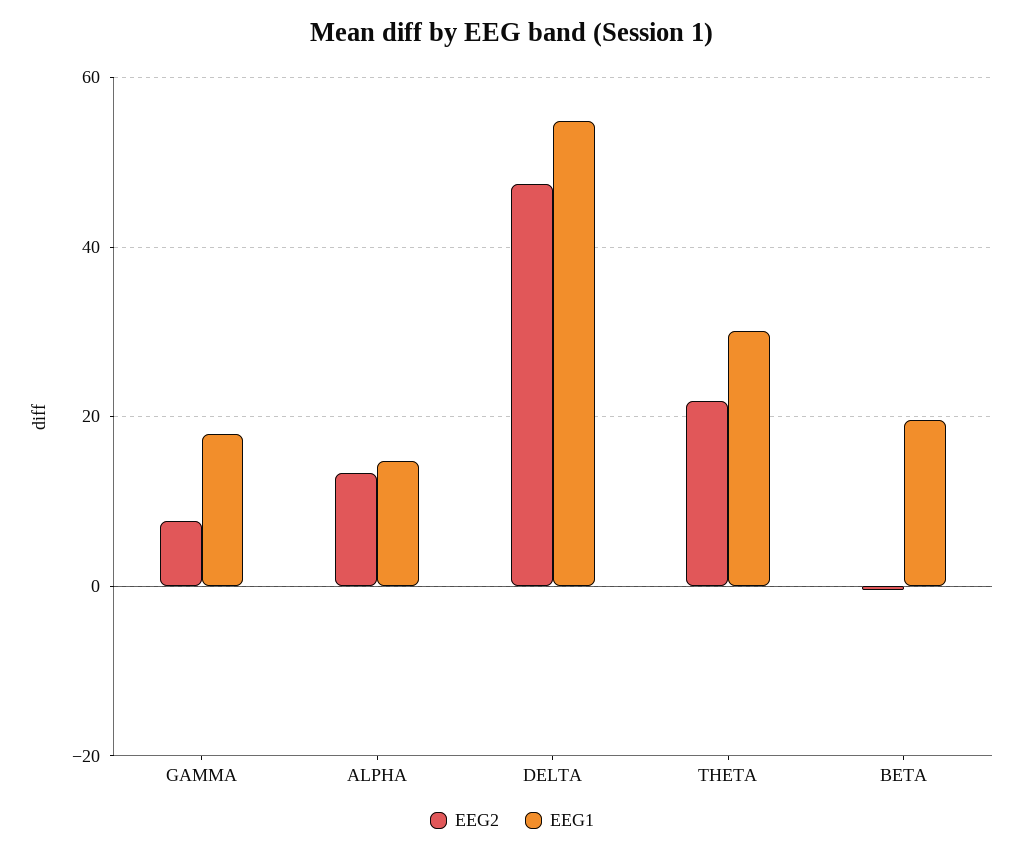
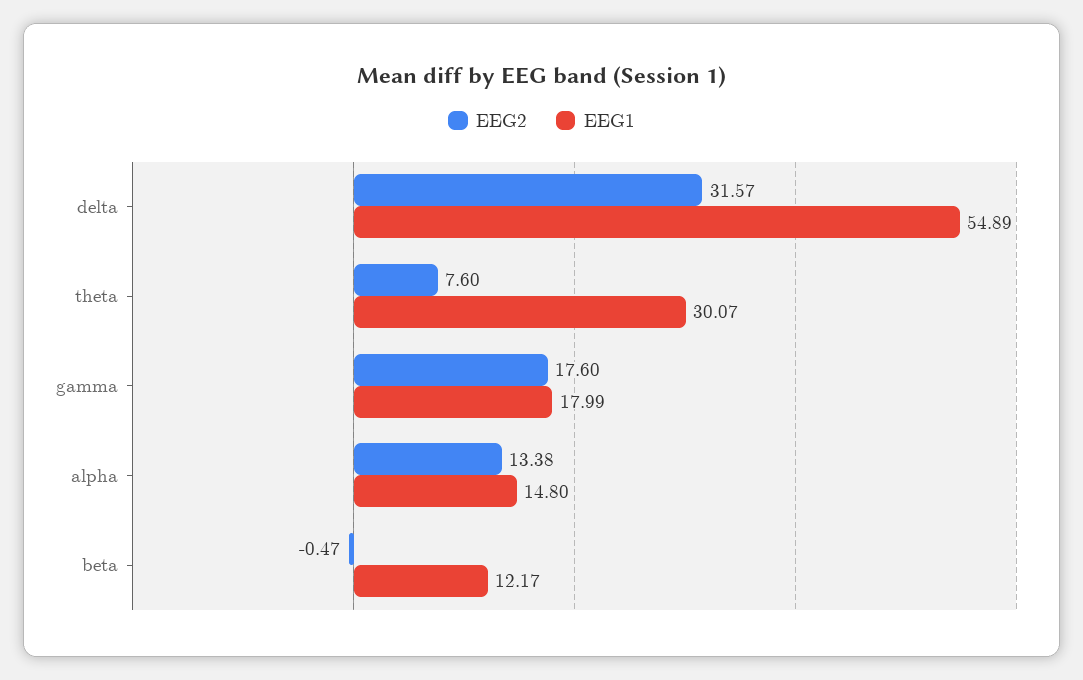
  {
    "EEG2": {
-     "GAMMA": 8,
+     "GAMMA": 17.6,
      "ALPHA": 13.38,
-     "DELTA": 48,
+     "DELTA": 31.57,
-     "THETA": 22,
+     "THETA": 7.6,
      "BETA": -0.47
    },
    "EEG1": {
      "GAMMA": 17.99,
      "ALPHA": 14.8,
      "DELTA": 54.89,
      "THETA": 30.07,
-     "BETA": 20
+     "BETA": 12.17
    }
  }

